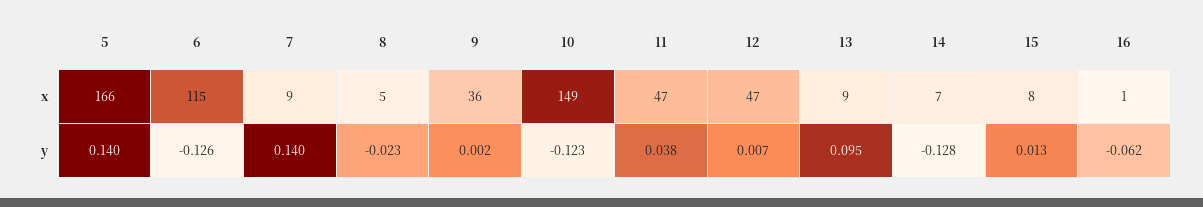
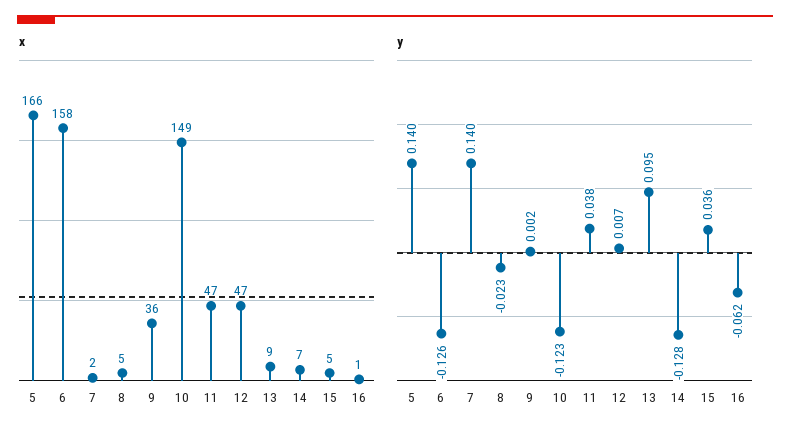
  {
    "x": {
      "5": 166,
-     "6": 115,
+     "6": 158,
-     "7": 9,
+     "7": 2,
      "8": 5,
      "9": 36,
      "10": 149,
      "11": 47,
      "12": 47,
      "13": 9,
      "14": 7,
-     "15": 8,
+     "15": 5,
      "16": 1
    },
    "y": {
      "5": 0.14,
      "6": -0.126,
      "7": 0.14,
      "8": -0.023,
      "9": 0.002,
      "10": -0.123,
      "11": 0.038,
      "12": 0.007,
      "13": 0.095,
      "14": -0.128,
-     "15": 0.013,
+     "15": 0.036,
      "16": -0.062
    }
  }

